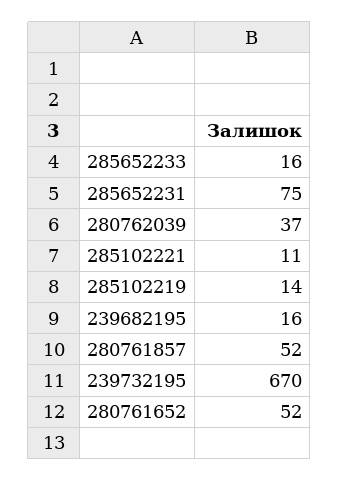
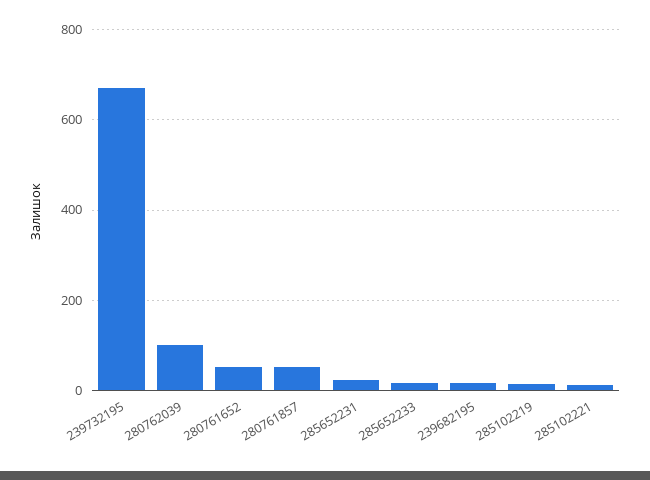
  {
    "285652233": 16,
-   "285652231": 75,
+   "285652231": 20,
-   "280762039": 37,
+   "280762039": 100,
    "285102221": 11,
    "285102219": 14,
    "239682195": 16,
    "280761857": 52,
    "239732195": 670,
    "280761652": 52
  }

